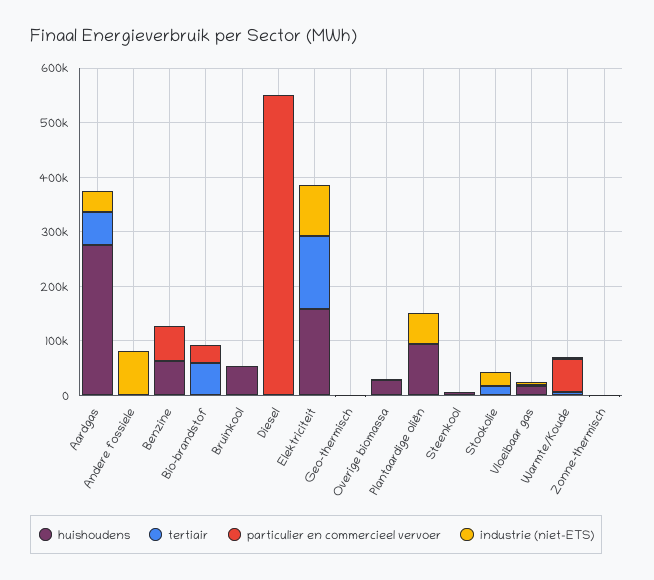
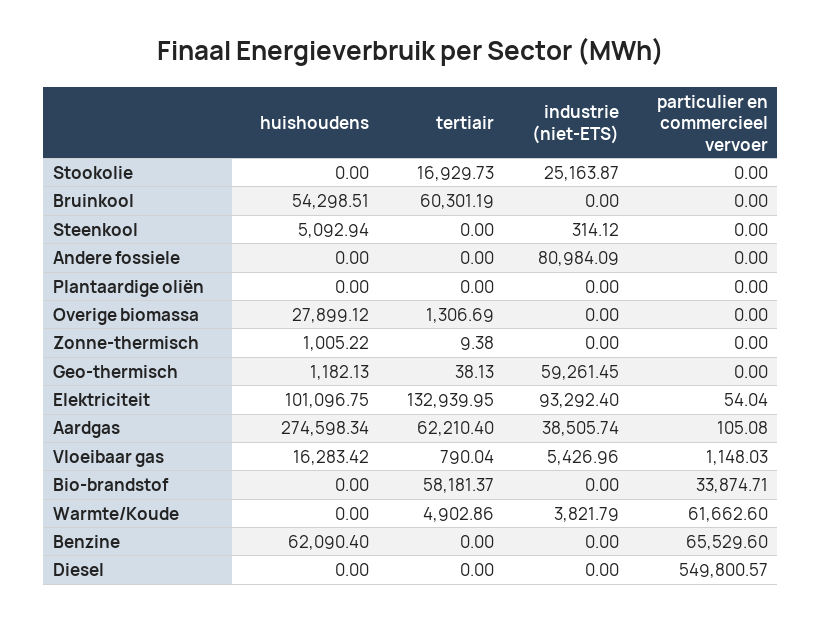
  {
    "huishoudens": {
      "Aardgas": 274598.34,
      "Andere fossiele": 0,
      "Benzine": 62090.4,
      "Bio-brandstof": 0,
      "Bruinkool": 54298.51,
      "Diesel": 0,
-     "Elektriciteit": 160000,
+     "Elektriciteit": 101096.75,
      "Geo-thermisch": 1182.13,
      "Overige biomassa": 27899.12,
-     "Plantaardige oliën": 100000,
+     "Plantaardige oliën": 0,
      "Steenkool": 5092.94,
      "Stookolie": 0,
      "Vloeibaar gas": 16283.42,
      "Warmte/Koude": 0,
      "Zonne-thermisch": 1005.22
    },
    "tertiair": {
      "Aardgas": 62210.4,
      "Andere fossiele": 0,
      "Benzine": 0,
      "Bio-brandstof": 58181.37,
-     "Bruinkool": 0,
+     "Bruinkool": 60301.19,
      "Diesel": 0,
      "Elektriciteit": 132939.95,
      "Geo-thermisch": 38.13,
      "Overige biomassa": 1306.69,
      "Plantaardige oliën": 0,
      "Steenkool": 0,
      "Stookolie": 16929.73,
      "Vloeibaar gas": 790.04,
      "Warmte/Koude": 4902.86,
      "Zonne-thermisch": 9.38
    },
    "particulier en commercieel vervoer": {
      "Aardgas": 105.08,
      "Andere fossiele": 0,
      "Benzine": 65529.6,
      "Bio-brandstof": 33874.71,
      "Bruinkool": 0,
      "Diesel": 549800.57,
      "Elektriciteit": 54.04,
      "Geo-thermisch": 0,
      "Overige biomassa": 0,
      "Plantaardige oliën": 0,
      "Steenkool": 0,
      "Stookolie": 0,
      "Vloeibaar gas": 1148.03,
      "Warmte/Koude": 61662.6,
      "Zonne-thermisch": 0
    },
    "industrie (niet-ETS)": {
      "Aardgas": 38505.74,
      "Andere fossiele": 80984.09,
      "Benzine": 0,
      "Bio-brandstof": 0,
      "Bruinkool": 0,
      "Diesel": 0,
      "Elektriciteit": 93292.4,
-     "Geo-thermisch": 0,
+     "Geo-thermisch": 59261.45,
      "Overige biomassa": 0,
-     "Plantaardige oliën": 60000,
+     "Plantaardige oliën": 0,
      "Steenkool": 314.12,
      "Stookolie": 25163.87,
      "Vloeibaar gas": 5426.96,
      "Warmte/Koude": 3821.79,
      "Zonne-thermisch": 0
    }
  }

